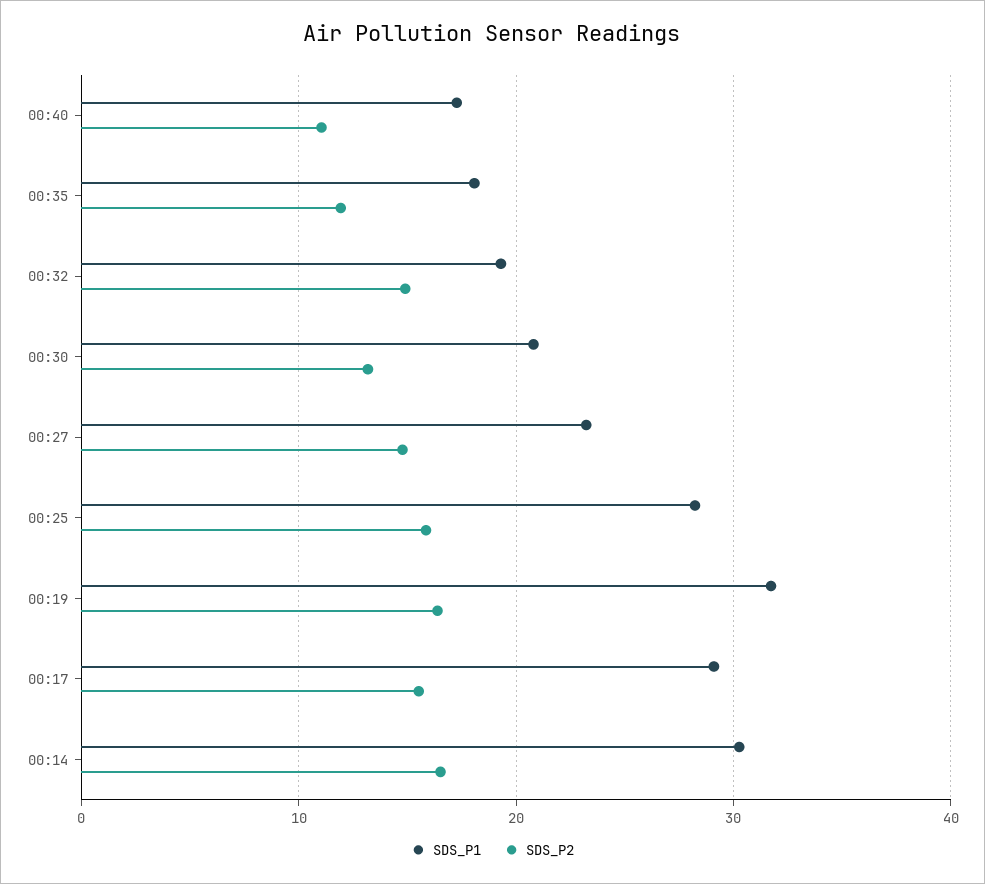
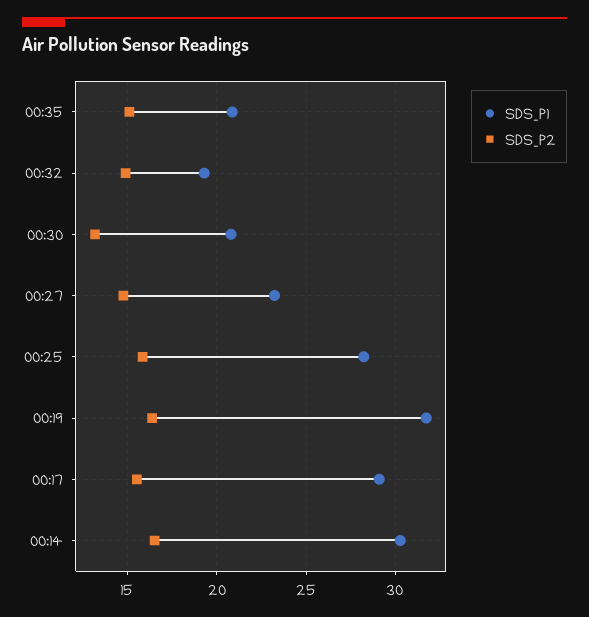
  {
    "SDS_P1": {
-     "00:40": 17,
-     "00:35": 18,
+     "00:35": 21,
      "00:32": 19.5,
      "00:30": 21,
      "00:27": 23,
      "00:25": 28,
      "00:19": 31.5,
      "00:17": 29,
      "00:14": 30.5
    },
    "SDS_P2": {
-     "00:40": 11,
-     "00:35": 12,
+     "00:35": 15,
      "00:32": 15,
      "00:30": 13,
      "00:27": 15,
      "00:25": 16,
      "00:19": 16.5,
      "00:17": 15.5,
      "00:14": 16.5
    }
  }

